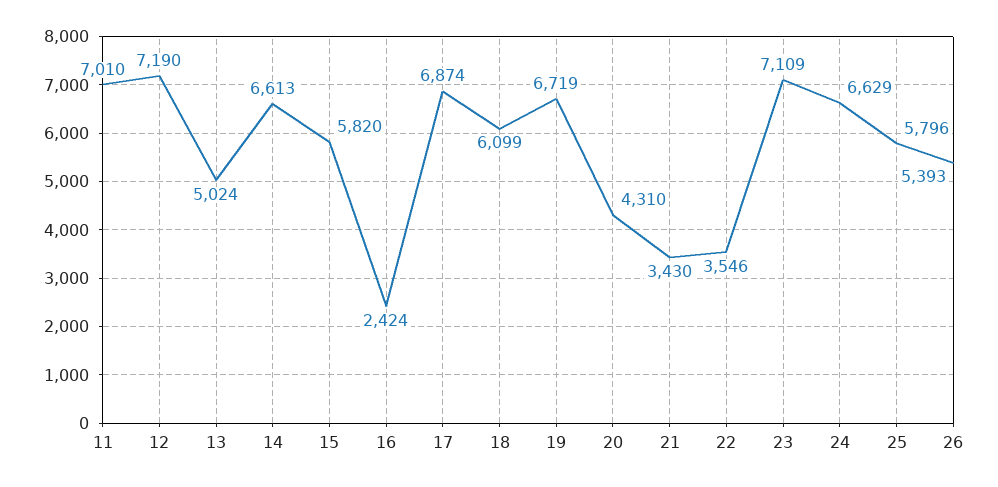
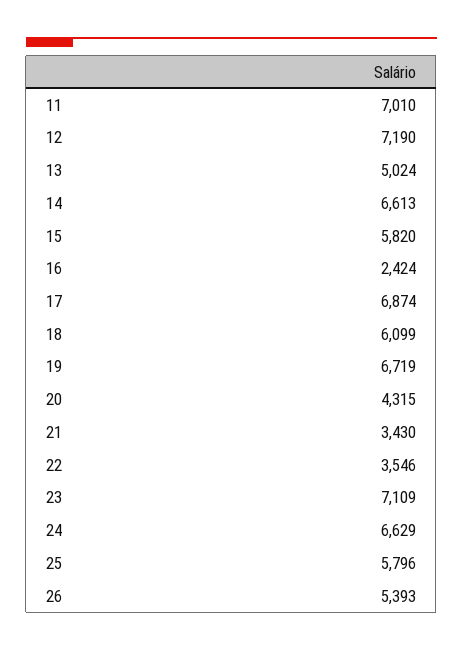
  {
    "11": 7010,
    "12": 7190,
    "13": 5024,
    "14": 6613,
    "15": 5820,
    "16": 2424,
    "17": 6874,
    "18": 6099,
    "19": 6719,
-   "20": 4310,
+   "20": 4315,
    "21": 3430,
    "22": 3546,
    "23": 7109,
    "24": 6629,
    "25": 5796,
    "26": 5393
  }

